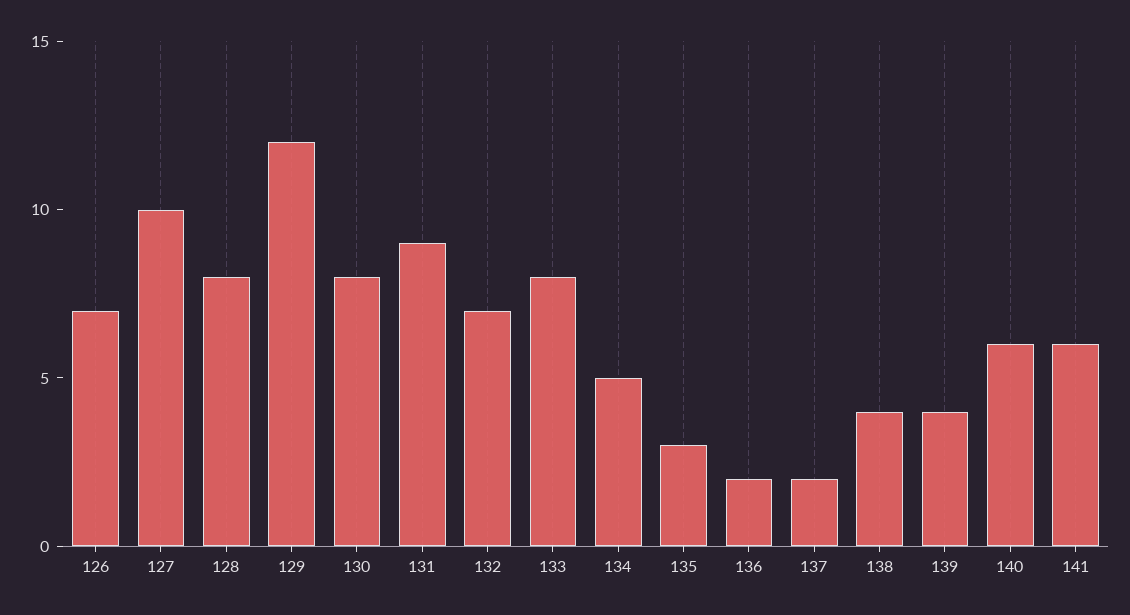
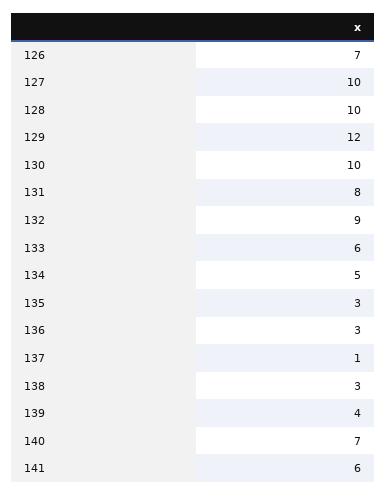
  {
    "126": 7,
    "127": 10,
-   "128": 8,
+   "128": 10,
    "129": 12,
-   "130": 8,
+   "130": 10,
-   "131": 9,
+   "131": 8,
-   "132": 7,
+   "132": 9,
-   "133": 8,
+   "133": 6,
    "134": 5,
    "135": 3,
-   "136": 2,
+   "136": 3,
-   "137": 2,
+   "137": 1,
-   "138": 4,
+   "138": 3,
    "139": 4,
-   "140": 6,
+   "140": 7,
    "141": 6
  }

